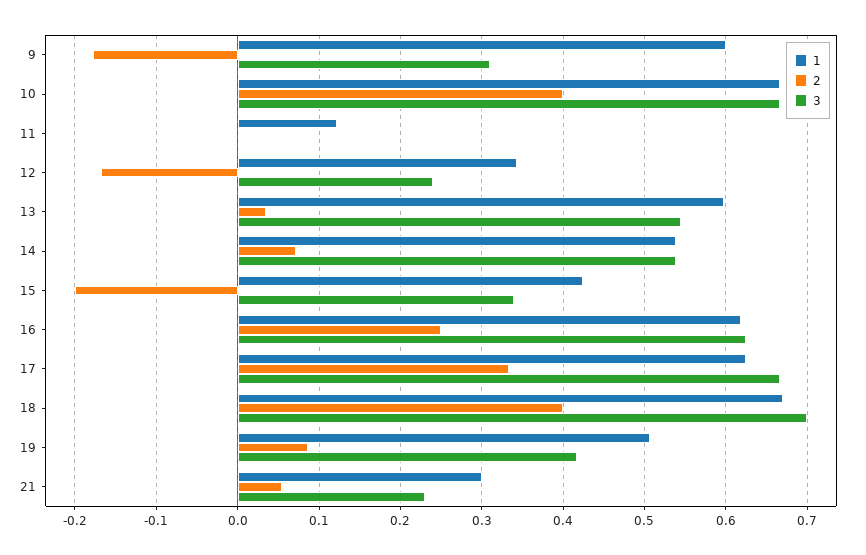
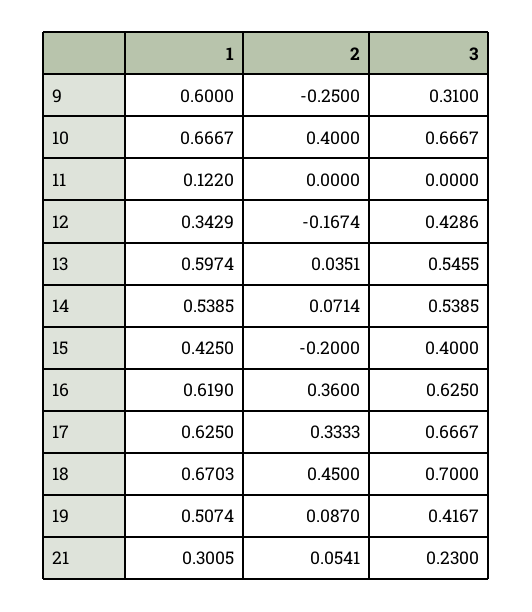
  {
    "1": {
      "9": 0.6,
      "10": 0.6667,
      "11": 0.122,
      "12": 0.3429,
      "13": 0.5974,
      "14": 0.5385,
      "15": 0.425,
      "16": 0.619,
      "17": 0.625,
      "18": 0.6703,
      "19": 0.5074,
      "21": 0.3005
    },
    "2": {
-     "9": -0.18,
+     "9": -0.25,
      "10": 0.4,
      "11": 0,
      "12": -0.1674,
      "13": 0.0351,
      "14": 0.0714,
      "15": -0.2,
-     "16": 0.25,
+     "16": 0.36,
      "17": 0.3333,
-     "18": 0.4,
+     "18": 0.45,
      "19": 0.087,
      "21": 0.0541
    },
    "3": {
      "9": 0.31,
      "10": 0.6667,
      "11": 0,
-     "12": 0.24,
+     "12": 0.4286,
      "13": 0.5455,
      "14": 0.5385,
-     "15": 0.34,
+     "15": 0.4,
      "16": 0.625,
      "17": 0.6667,
      "18": 0.7,
      "19": 0.4167,
      "21": 0.23
    }
  }

